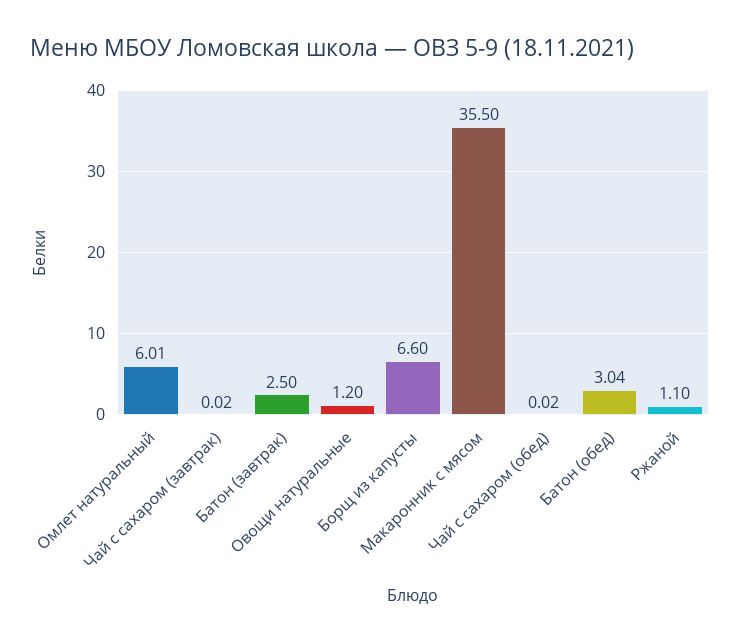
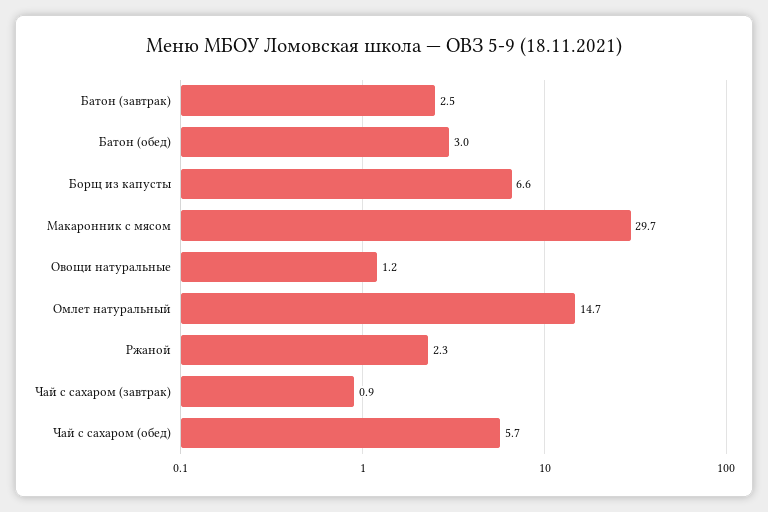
  {
-   "Омлет натуральный": 6.01,
+   "Омлет натуральный": 14.7,
-   "Чай с сахаром (завтрак)": 0.02,
+   "Чай с сахаром (завтрак)": 0.9,
    "Батон (завтрак)": 2.5,
    "Овощи натуральные": 1.2,
    "Борщ из капусты": 6.6,
-   "Макаронник с мясом": 35.5,
+   "Макаронник с мясом": 29.7,
-   "Чай с сахаром (обед)": 0.02,
+   "Чай с сахаром (обед)": 5.7,
    "Батон (обед)": 3.04,
-   "Ржаной": 1.1
+   "Ржаной": 2.3
  }

